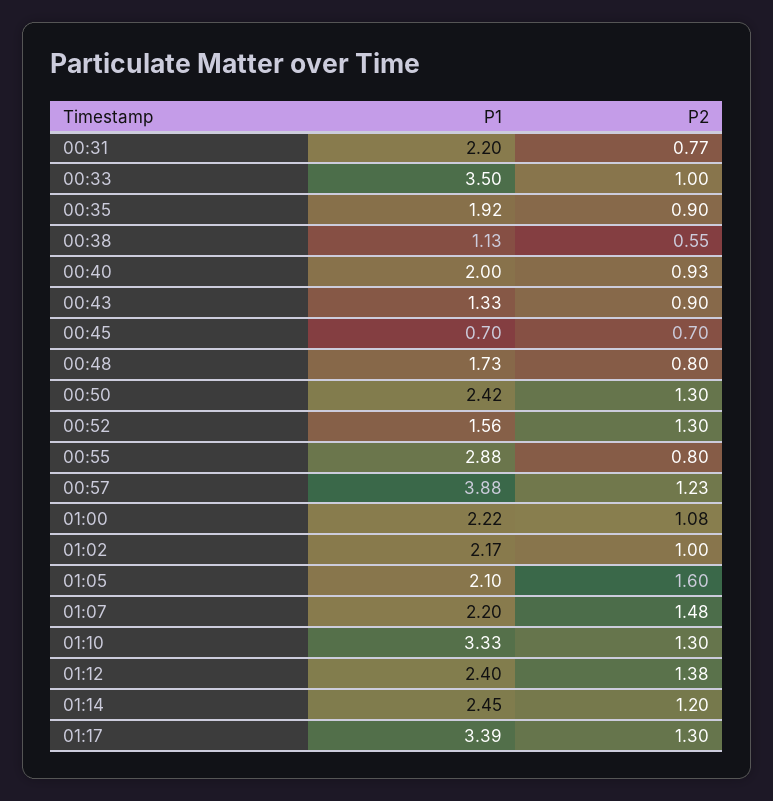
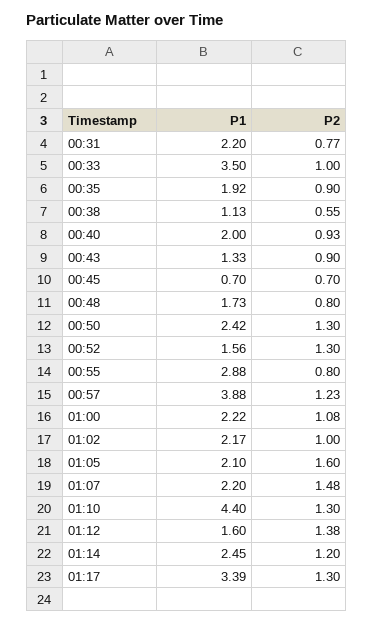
  {
    "P1": {
      "00:31": 2.2,
      "00:33": 3.5,
      "00:35": 1.92,
      "00:38": 1.13,
      "00:40": 2,
      "00:43": 1.33,
      "00:45": 0.7,
      "00:48": 1.73,
      "00:50": 2.42,
      "00:52": 1.56,
      "00:55": 2.88,
      "00:57": 3.88,
      "01:00": 2.22,
      "01:02": 2.17,
      "01:05": 2.1,
      "01:07": 2.2,
-     "01:10": 3.33,
+     "01:10": 4.4,
-     "01:12": 2.4,
+     "01:12": 1.6,
      "01:14": 2.45,
      "01:17": 3.39
    },
    "P2": {
      "00:31": 0.77,
      "00:33": 1,
      "00:35": 0.9,
      "00:38": 0.55,
      "00:40": 0.93,
      "00:43": 0.9,
      "00:45": 0.7,
      "00:48": 0.8,
      "00:50": 1.3,
      "00:52": 1.3,
      "00:55": 0.8,
      "00:57": 1.23,
      "01:00": 1.08,
      "01:02": 1,
      "01:05": 1.6,
      "01:07": 1.48,
      "01:10": 1.3,
      "01:12": 1.38,
      "01:14": 1.2,
      "01:17": 1.3
    }
  }

